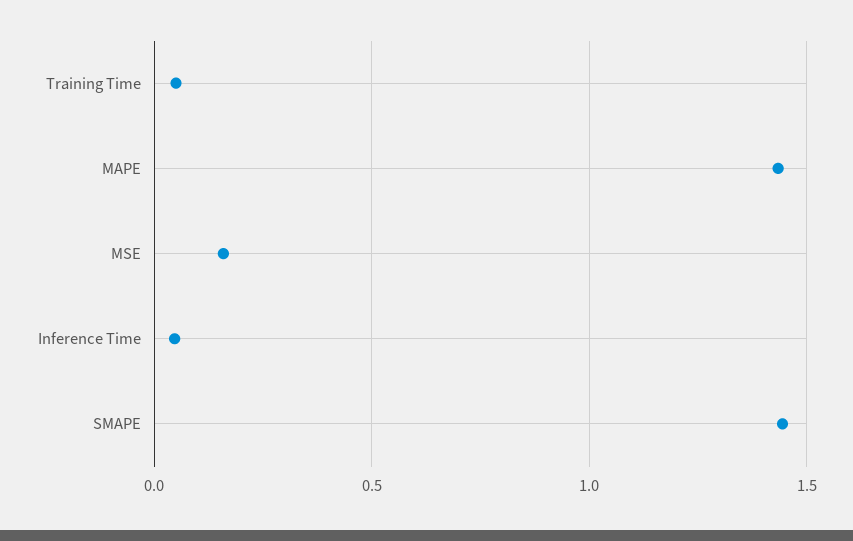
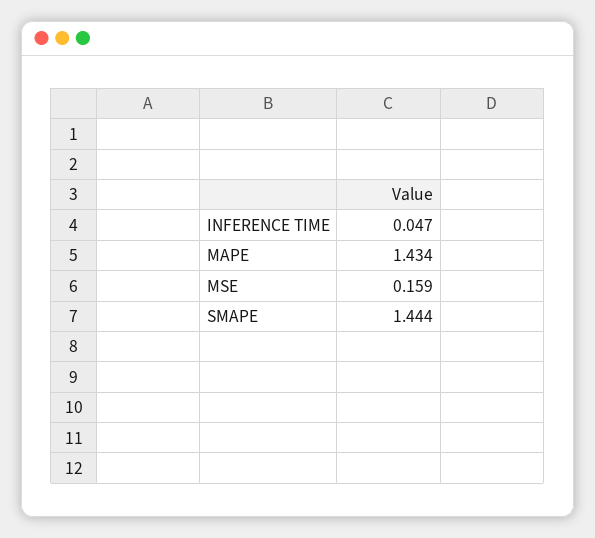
  {
-   "Training Time": 0.05,
    "MAPE": 1.434,
    "MSE": 0.159,
    "Inference Time": 0.047,
    "SMAPE": 1.444
  }

